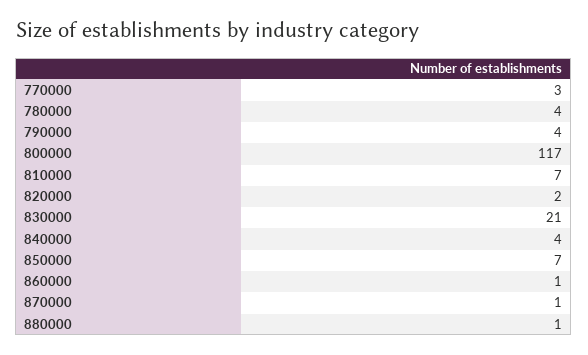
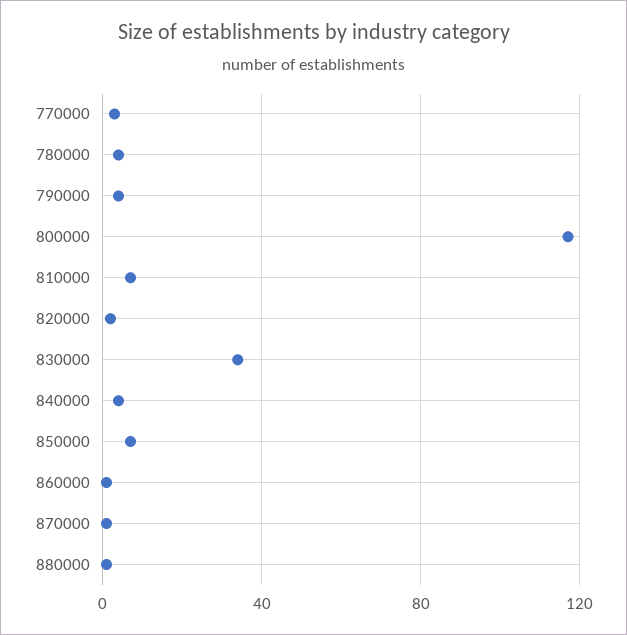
  {
    "770000": 3,
    "780000": 4,
    "790000": 4,
    "800000": 117,
    "810000": 7,
    "820000": 2,
-   "830000": 21,
+   "830000": 35,
    "840000": 4,
    "850000": 7,
    "860000": 1,
    "870000": 1,
    "880000": 1
  }

